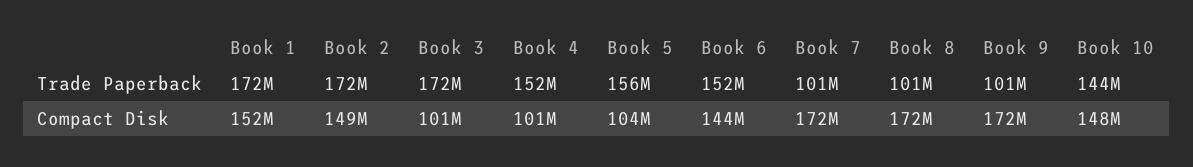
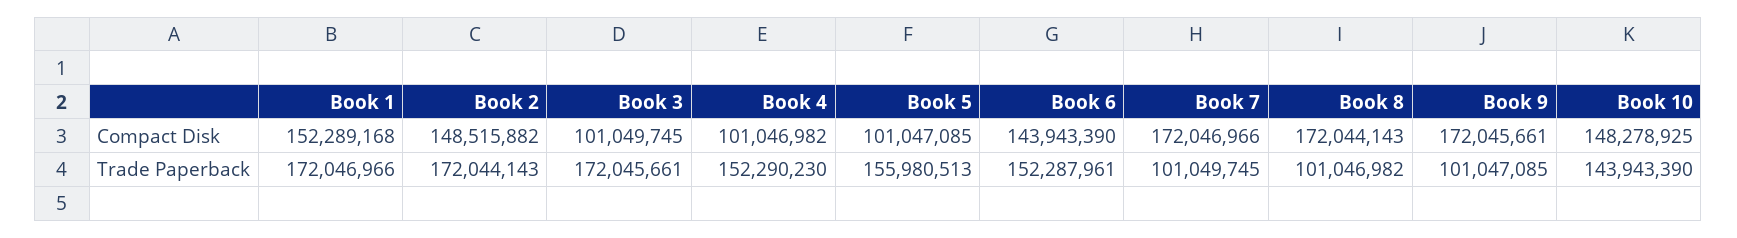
  {
    "Book 1": {
      "Trade Paperback": 172046966,
      "Compact Disk": 152289168
    },
    "Book 2": {
      "Trade Paperback": 172044143,
      "Compact Disk": 148515882
    },
    "Book 3": {
      "Trade Paperback": 172045661,
      "Compact Disk": 101049745
    },
    "Book 4": {
      "Trade Paperback": 152290230,
      "Compact Disk": 101046982
    },
    "Book 5": {
      "Trade Paperback": 155980513,
-     "Compact Disk": 104000000
+     "Compact Disk": 101047085
    },
    "Book 6": {
      "Trade Paperback": 152287961,
      "Compact Disk": 143943390
    },
    "Book 7": {
      "Trade Paperback": 101049745,
      "Compact Disk": 172046966
    },
    "Book 8": {
      "Trade Paperback": 101046982,
      "Compact Disk": 172044143
    },
    "Book 9": {
      "Trade Paperback": 101047085,
      "Compact Disk": 172045661
    },
    "Book 10": {
      "Trade Paperback": 143943390,
      "Compact Disk": 148278925
    }
  }

